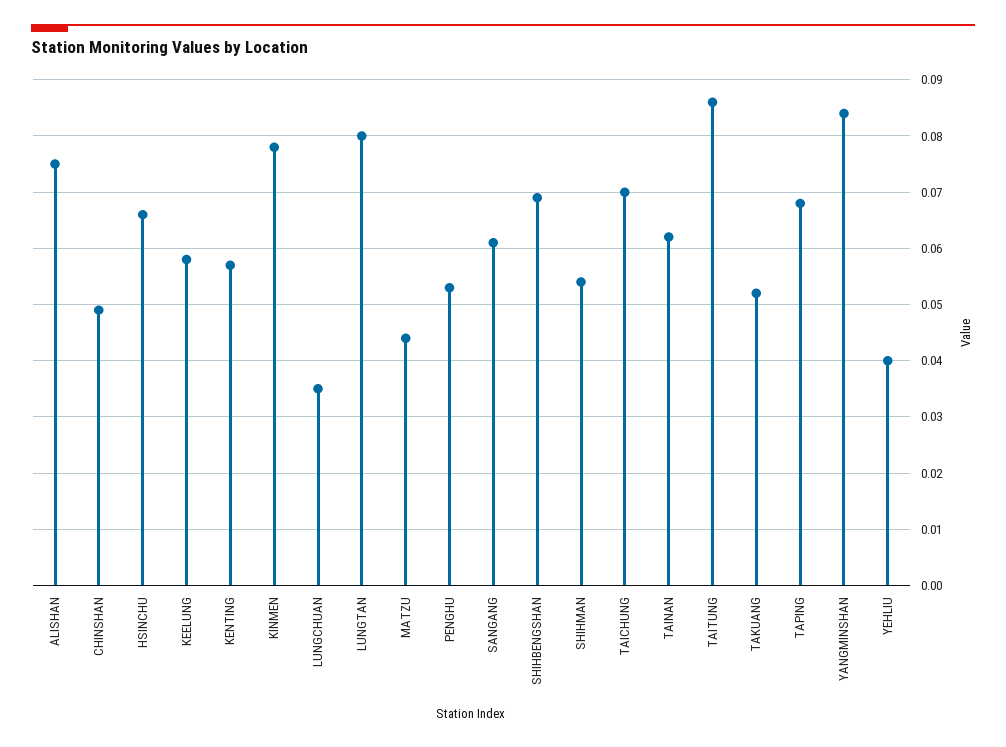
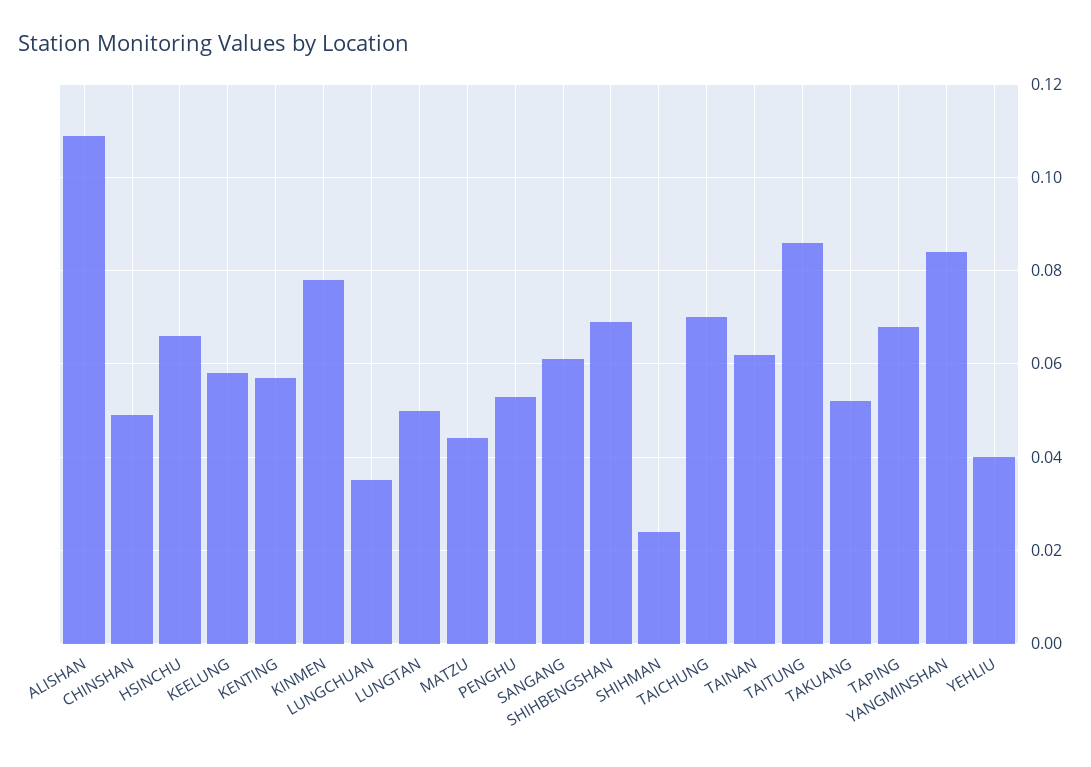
  {
-   "ALISHAN": 0.075,
+   "ALISHAN": 0.11,
    "CHINSHAN": 0.05,
    "HSINCHU": 0.065,
    "KEELUNG": 0.06,
    "KENTING": 0.055,
    "KINMEN": 0.08,
    "LUNGCHUAN": 0.035,
-   "LUNGTAN": 0.08,
+   "LUNGTAN": 0.05,
    "MATZU": 0.045,
    "PENGHU": 0.055,
    "SANGANG": 0.06,
    "SHIHBENGSHAN": 0.07,
-   "SHIHMAN": 0.055,
+   "SHIHMAN": 0.025,
    "TAICHUNG": 0.07,
    "TAINAN": 0.06,
    "TAITUNG": 0.085,
    "TAKUANG": 0.05,
    "TAPING": 0.07,
    "YANGMINSHAN": 0.085,
    "YEHLIU": 0.04
  }

